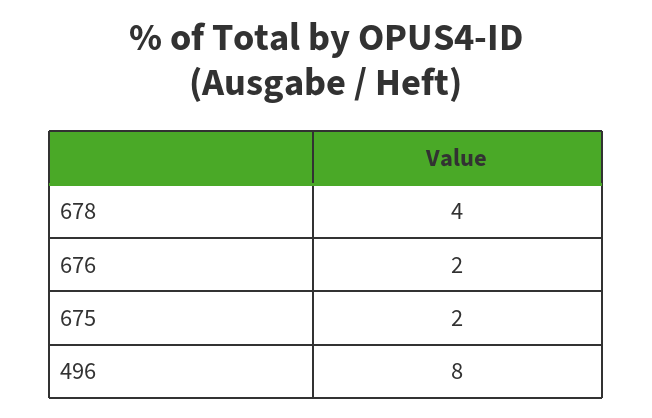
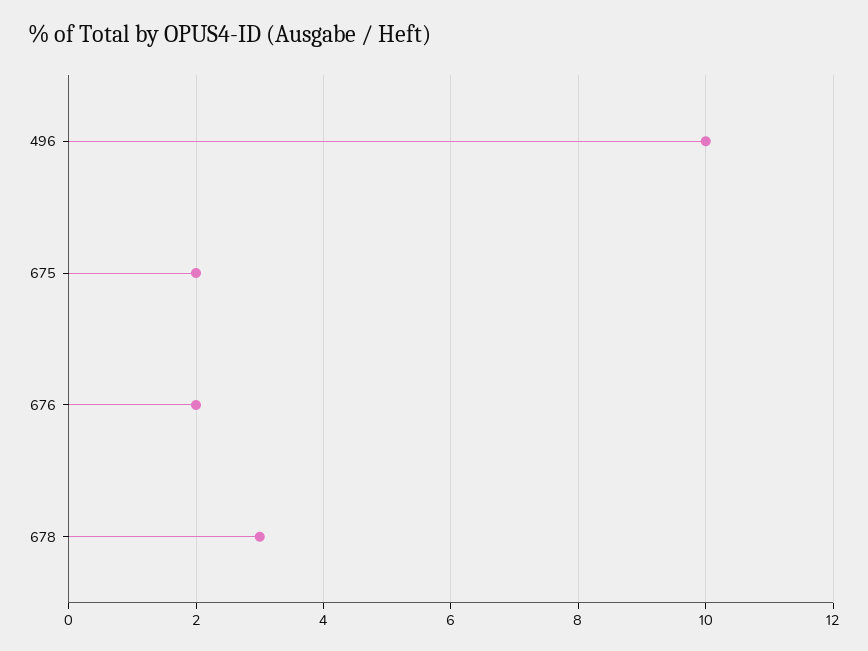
  {
-   "678": 4,
+   "678": 3,
    "676": 2,
    "675": 2,
-   "496": 8
+   "496": 10
  }

